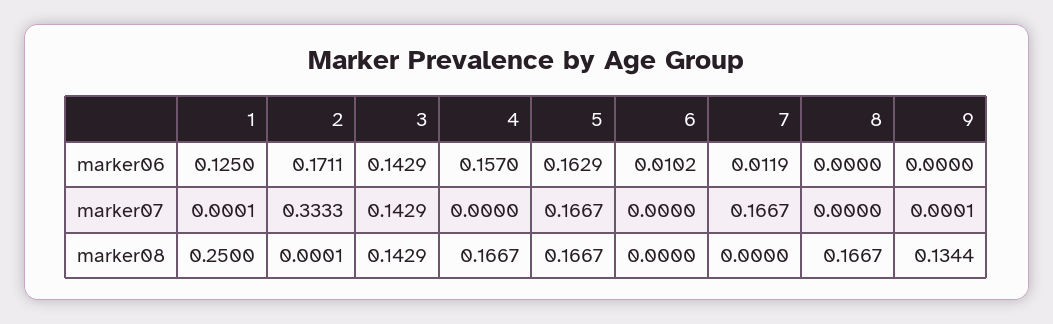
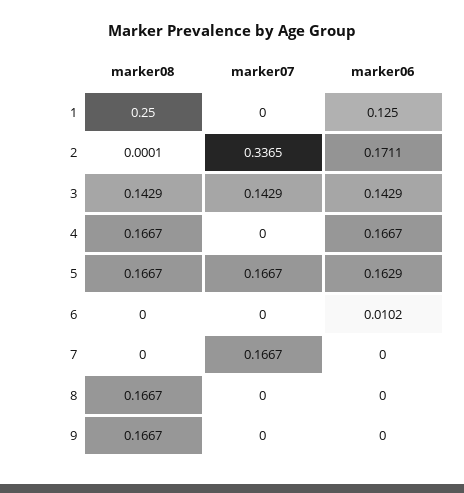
  {
    "1": {
      "marker06": 0.125,
-     "marker07": 0.0001,
+     "marker07": 0,
      "marker08": 0.25
    },
    "2": {
      "marker06": 0.1711,
-     "marker07": 0.3333,
+     "marker07": 0.3365,
      "marker08": 0.0001
    },
    "3": {
      "marker06": 0.1429,
      "marker07": 0.1429,
      "marker08": 0.1429
    },
    "4": {
-     "marker06": 0.157,
+     "marker06": 0.1667,
      "marker07": 0,
      "marker08": 0.1667
    },
    "5": {
      "marker06": 0.1629,
      "marker07": 0.1667,
      "marker08": 0.1667
    },
    "6": {
      "marker06": 0.0102,
      "marker07": 0,
      "marker08": 0
    },
    "7": {
-     "marker06": 0.0119,
+     "marker06": 0,
      "marker07": 0.1667,
      "marker08": 0
    },
    "8": {
      "marker06": 0,
      "marker07": 0,
      "marker08": 0.1667
    },
    "9": {
      "marker06": 0,
-     "marker07": 0.0001,
+     "marker07": 0,
-     "marker08": 0.1344
+     "marker08": 0.1667
    }
  }

